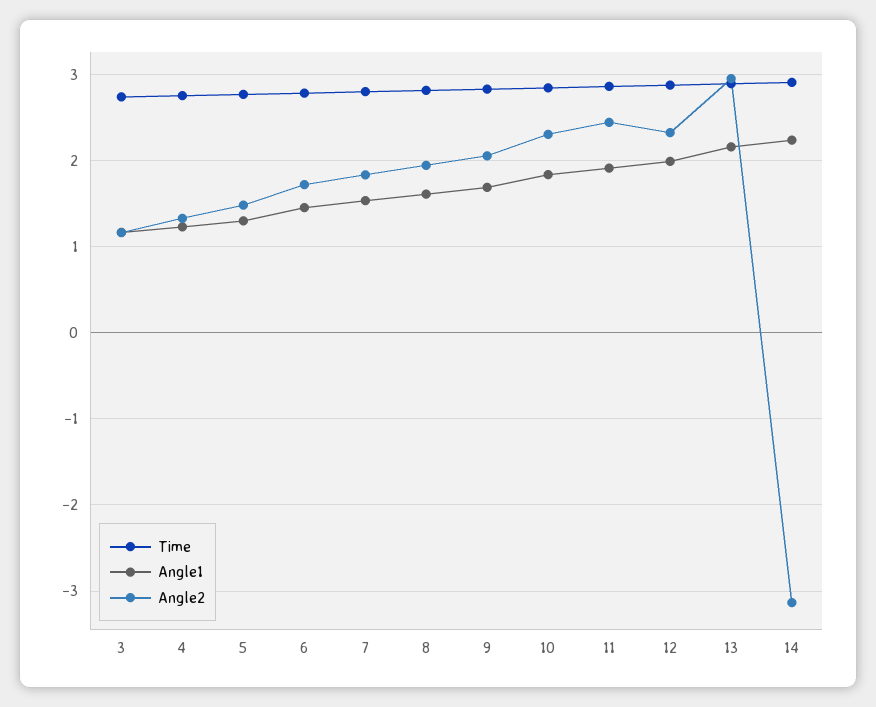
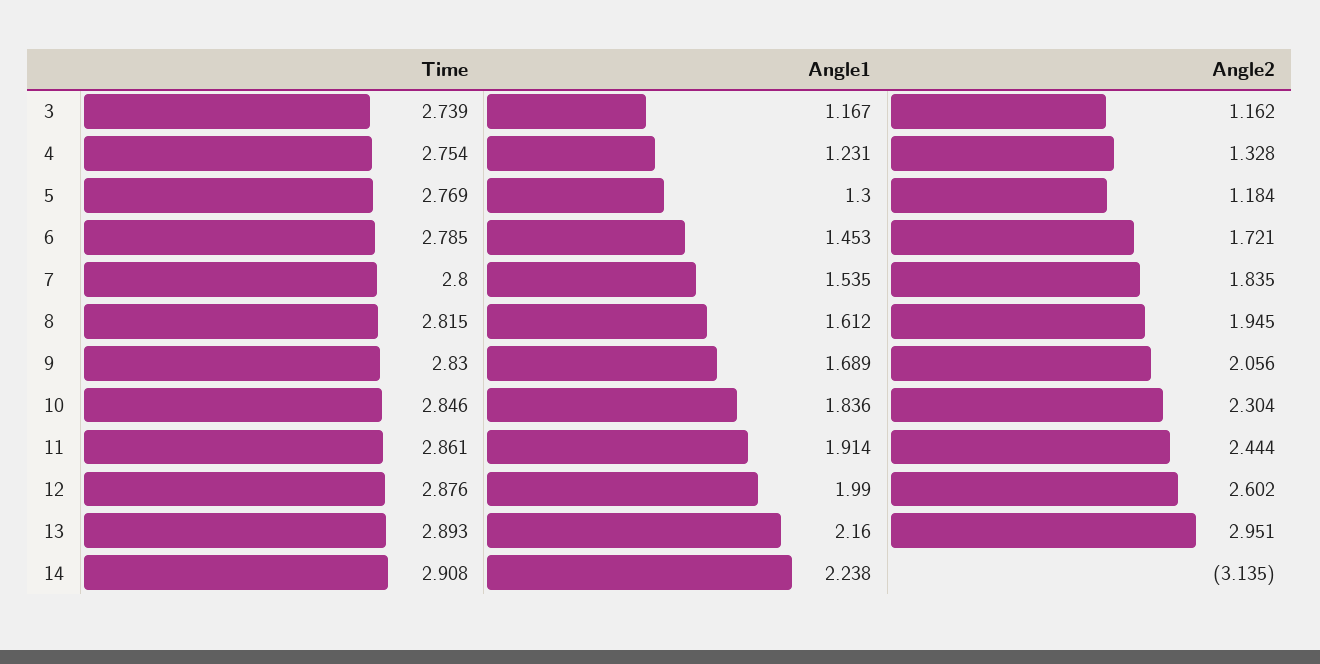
  {
    "Time": {
      "3": 2.739,
      "4": 2.754,
      "5": 2.769,
      "6": 2.785,
      "7": 2.8,
      "8": 2.815,
      "9": 2.83,
      "10": 2.846,
      "11": 2.861,
      "12": 2.876,
      "13": 2.893,
      "14": 2.908
    },
    "Angle1": {
      "3": 1.167,
      "4": 1.231,
      "5": 1.3,
      "6": 1.453,
      "7": 1.535,
      "8": 1.612,
      "9": 1.689,
      "10": 1.836,
      "11": 1.914,
      "12": 1.99,
      "13": 2.16,
      "14": 2.238
    },
    "Angle2": {
      "3": 1.162,
      "4": 1.328,
-     "5": 1.5,
+     "5": 1.184,
      "6": 1.721,
      "7": 1.835,
      "8": 1.945,
      "9": 2.056,
      "10": 2.304,
      "11": 2.444,
-     "12": 2.3,
+     "12": 2.602,
      "13": 2.951,
      "14": -3.135
    }
  }

